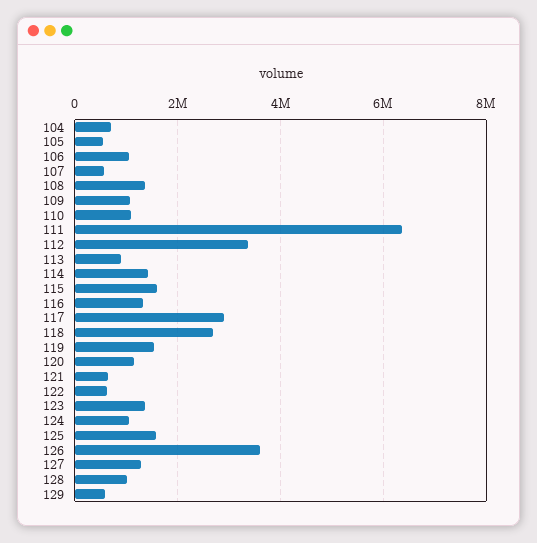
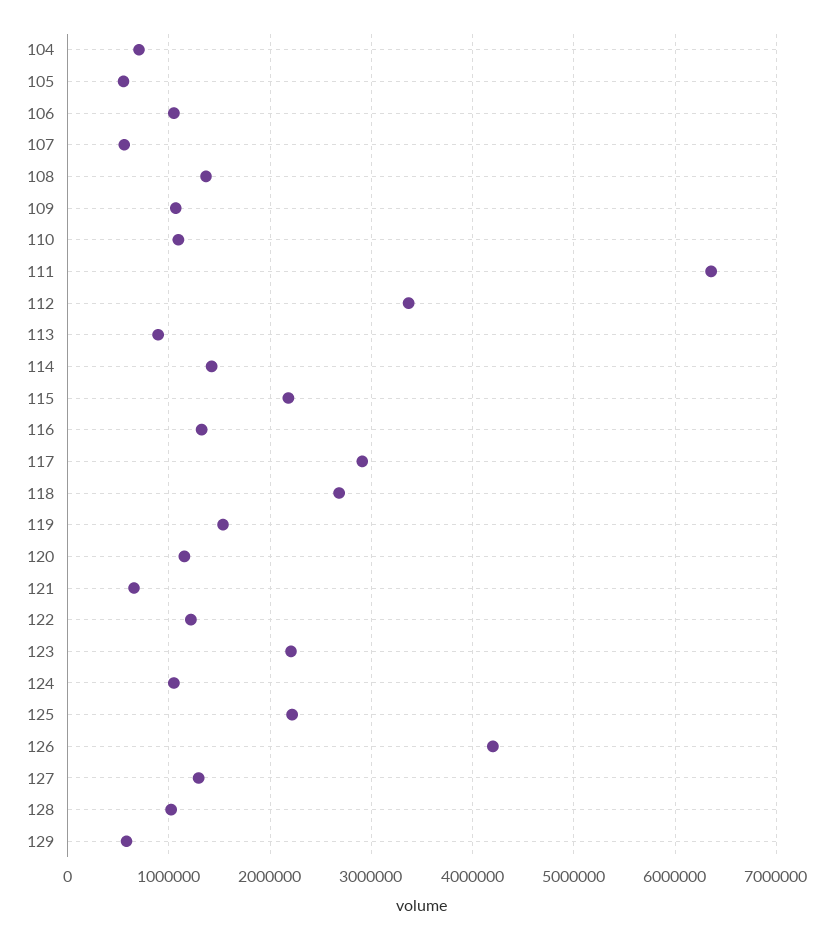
  {
    "104": 700000,
    "105": 600000,
    "106": 1000000,
    "107": 600000,
    "108": 1400000,
    "109": 1100000,
    "110": 1100000,
    "111": 6400000,
    "112": 3400000,
    "113": 900000,
    "114": 1400000,
-   "115": 1600000,
+   "115": 2200000,
    "116": 1300000,
    "117": 2900000,
    "118": 2700000,
    "119": 1500000,
    "120": 1200000,
    "121": 700000,
-   "122": 600000,
+   "122": 1200000,
-   "123": 1400000,
+   "123": 2200000,
    "124": 1000000,
-   "125": 1600000,
+   "125": 2200000,
-   "126": 3600000,
+   "126": 4200000,
    "127": 1300000,
    "128": 1000000,
    "129": 600000
  }

